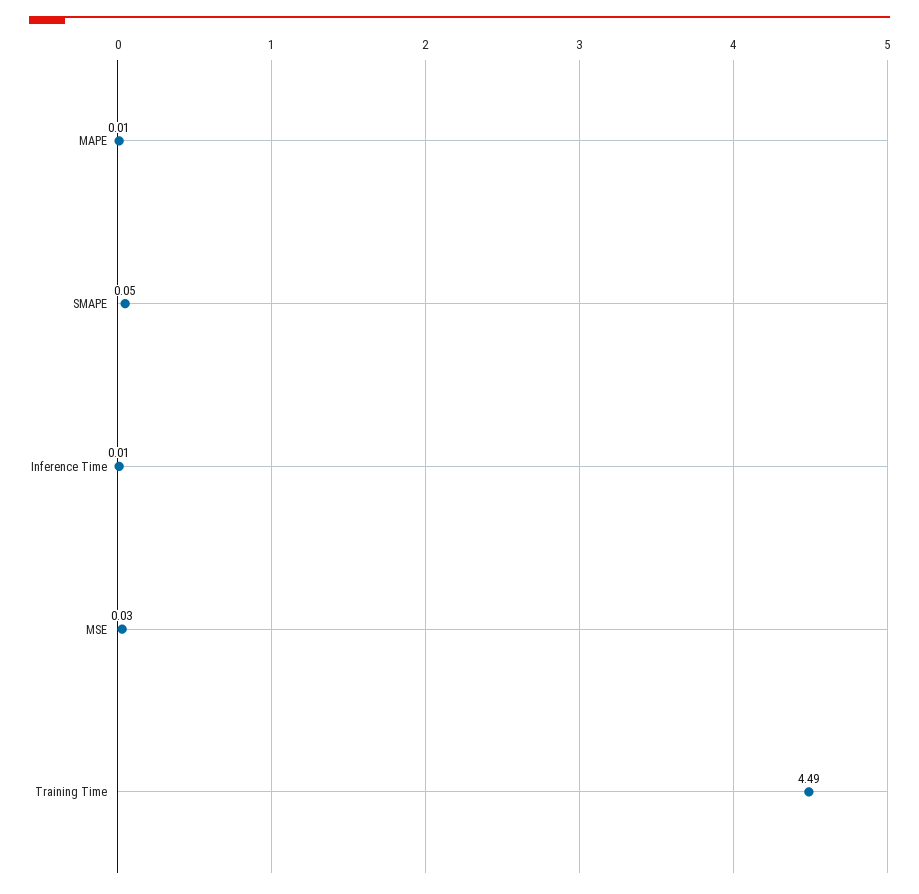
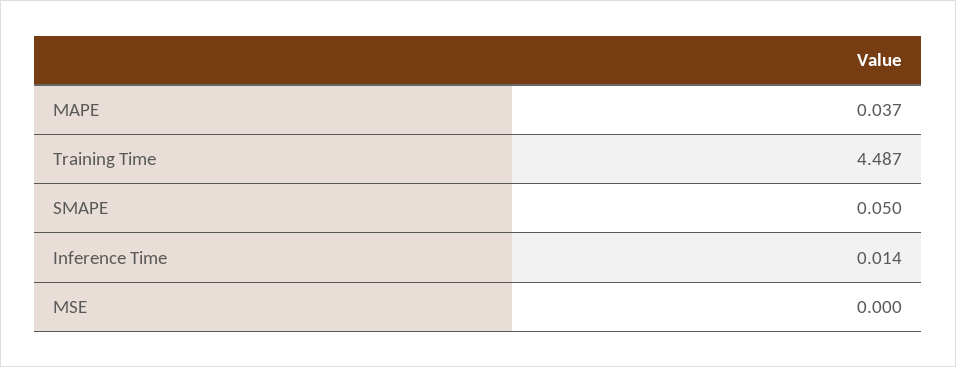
  {
-   "MAPE": 0.01,
+   "MAPE": 0.037,
    "SMAPE": 0.05,
    "Inference Time": 0.014,
-   "MSE": 0.03,
+   "MSE": 0,
    "Training Time": 4.487
  }

